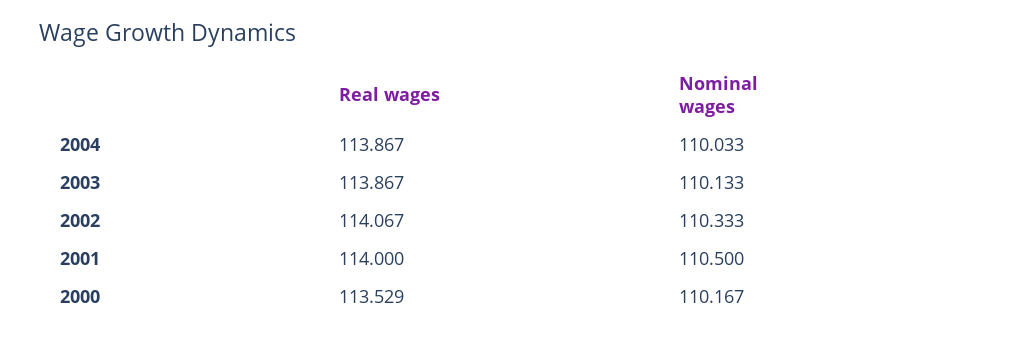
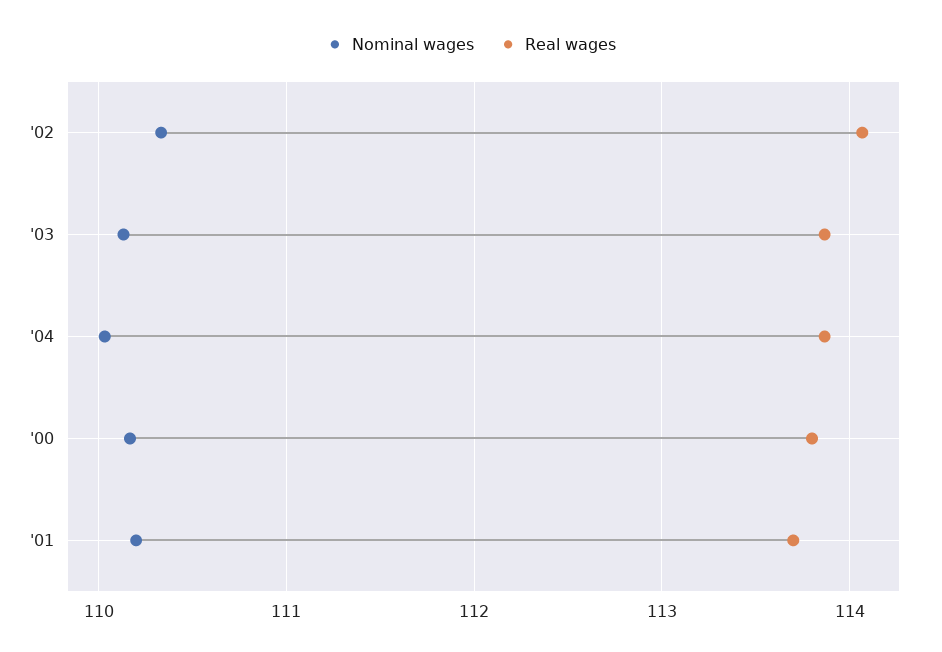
  {
    "Real wages": {
      "2004": 113.867,
      "2003": 113.867,
      "2002": 114.067,
-     "2001": 114,
+     "2001": 113.7,
-     "2000": 113.529
+     "2000": 113.8
    },
    "Nominal wages": {
      "2004": 110.033,
      "2003": 110.133,
      "2002": 110.333,
-     "2001": 110.5,
+     "2001": 110.2,
      "2000": 110.167
    }
  }

